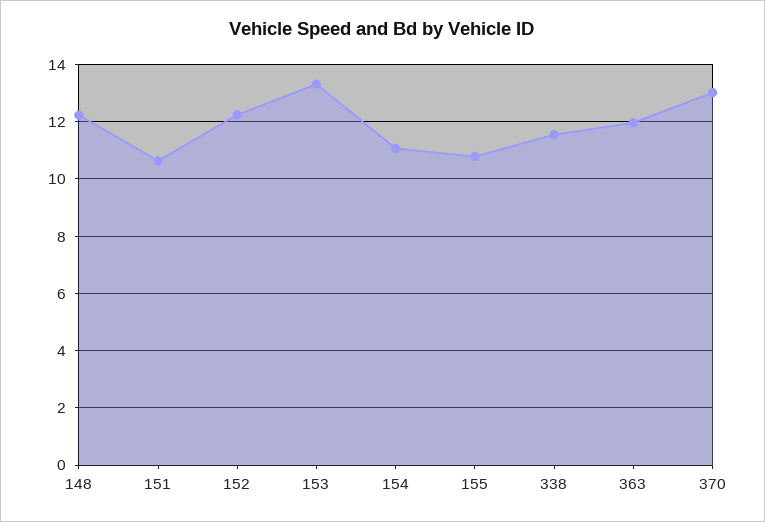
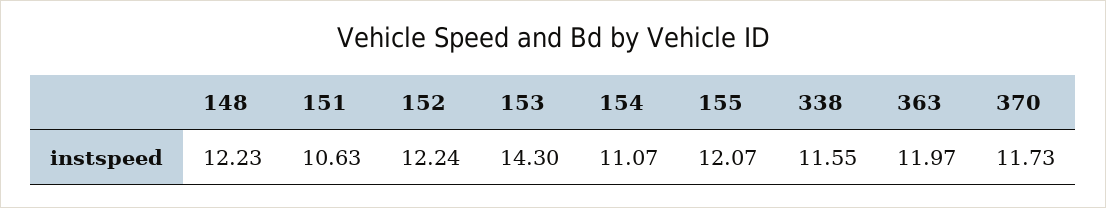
  {
    "148": 12.23,
    "151": 10.63,
    "152": 12.24,
-   "153": 13.25,
+   "153": 14.3,
    "154": 11.07,
-   "155": 10.75,
+   "155": 12.07,
    "338": 11.55,
    "363": 11.97,
-   "370": 13
+   "370": 11.73
  }

